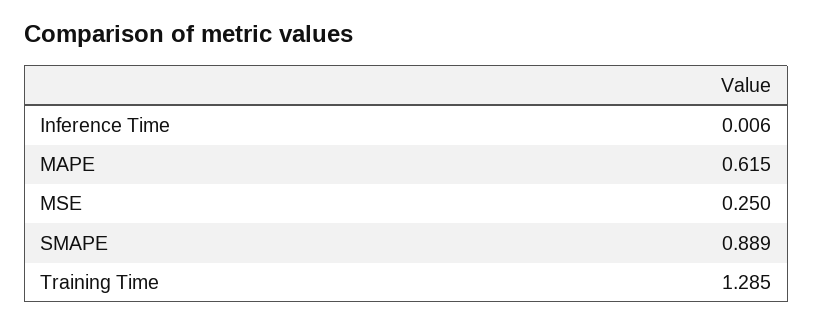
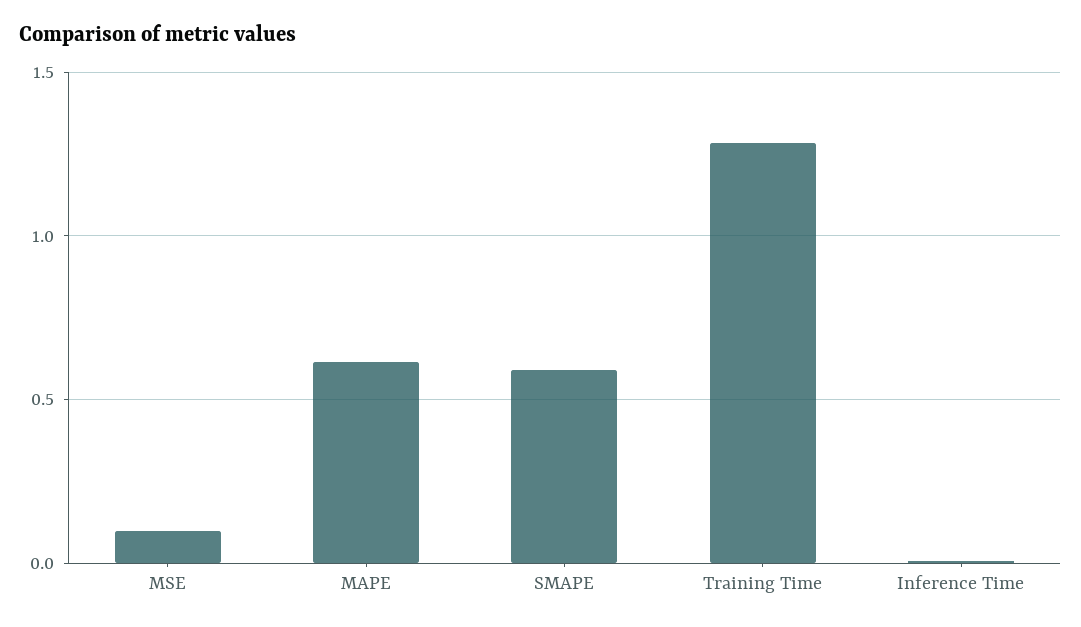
  {
    "Inference Time": 0.006,
    "MAPE": 0.615,
-   "MSE": 0.25,
+   "MSE": 0.1,
-   "SMAPE": 0.889,
+   "SMAPE": 0.6,
    "Training Time": 1.285
  }

